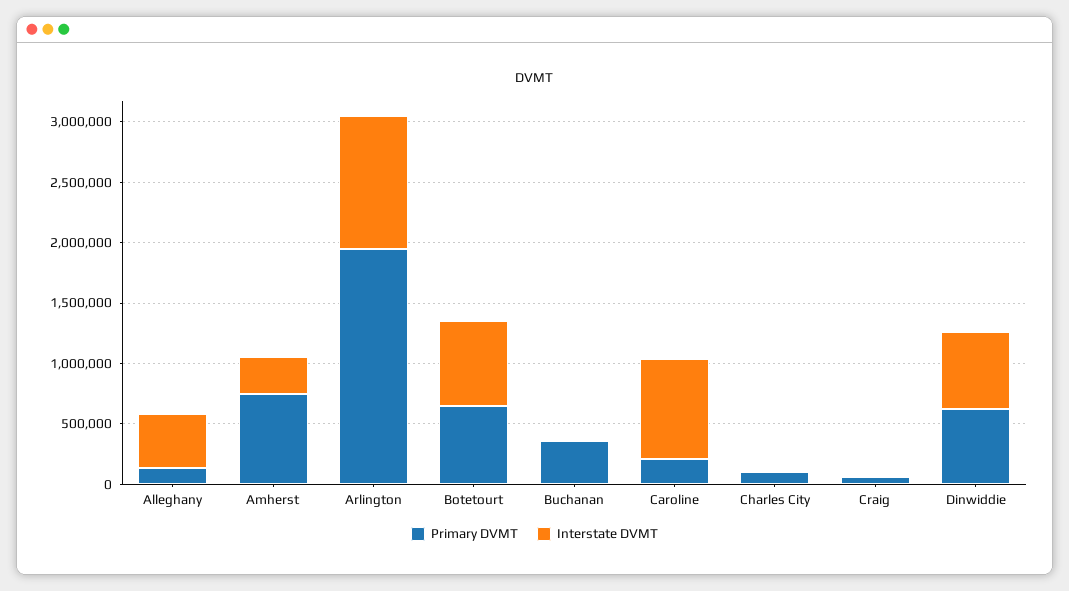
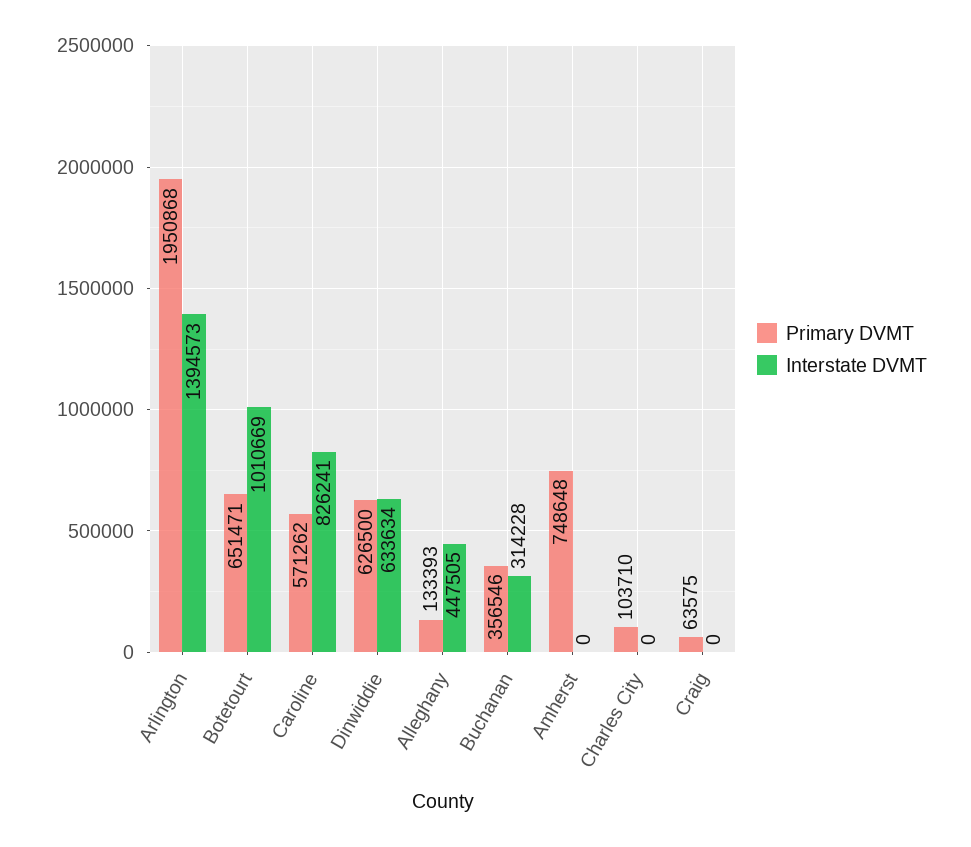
  {
    "Primary DVMT": {
      "Alleghany": 133393,
      "Amherst": 748648,
      "Arlington": 1950868,
      "Botetourt": 651471,
      "Buchanan": 356546,
-     "Caroline": 200000,
+     "Caroline": 571262,
      "Charles City": 103710,
      "Craig": 63575,
      "Dinwiddie": 626500
    },
    "Interstate DVMT": {
      "Alleghany": 447505,
-     "Amherst": 300000,
+     "Amherst": 0,
-     "Arlington": 1100000,
+     "Arlington": 1394573,
-     "Botetourt": 700000,
+     "Botetourt": 1010669,
-     "Buchanan": 0,
+     "Buchanan": 314228,
      "Caroline": 826241,
      "Charles City": 0,
      "Craig": 0,
      "Dinwiddie": 633634
    }
  }

